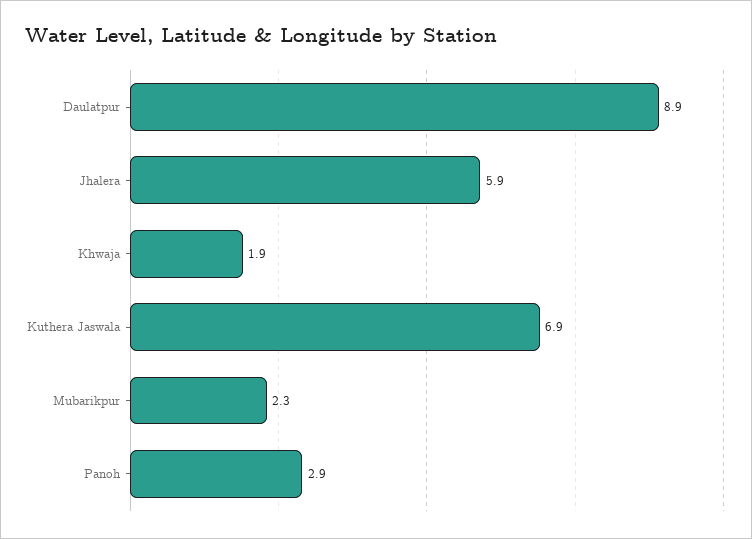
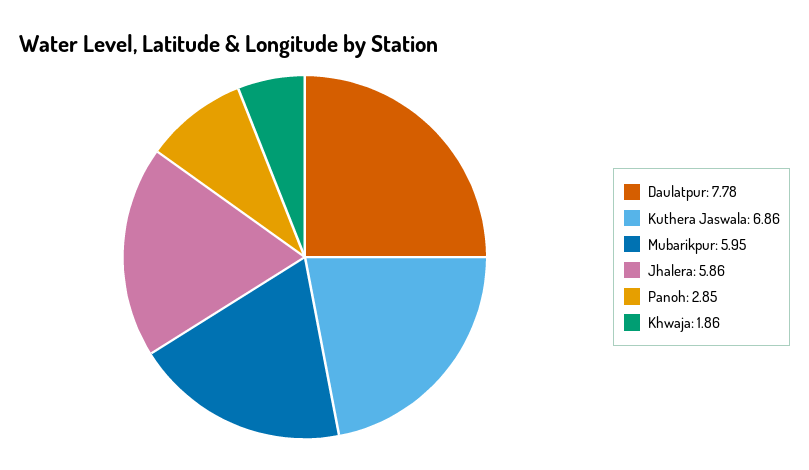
  {
-   "Daulatpur": 8.9,
+   "Daulatpur": 7.78,
    "Jhalera": 5.86,
    "Khwaja": 1.86,
    "Kuthera Jaswala": 6.86,
-   "Mubarikpur": 2.3,
+   "Mubarikpur": 5.95,
    "Panoh": 2.85
  }

